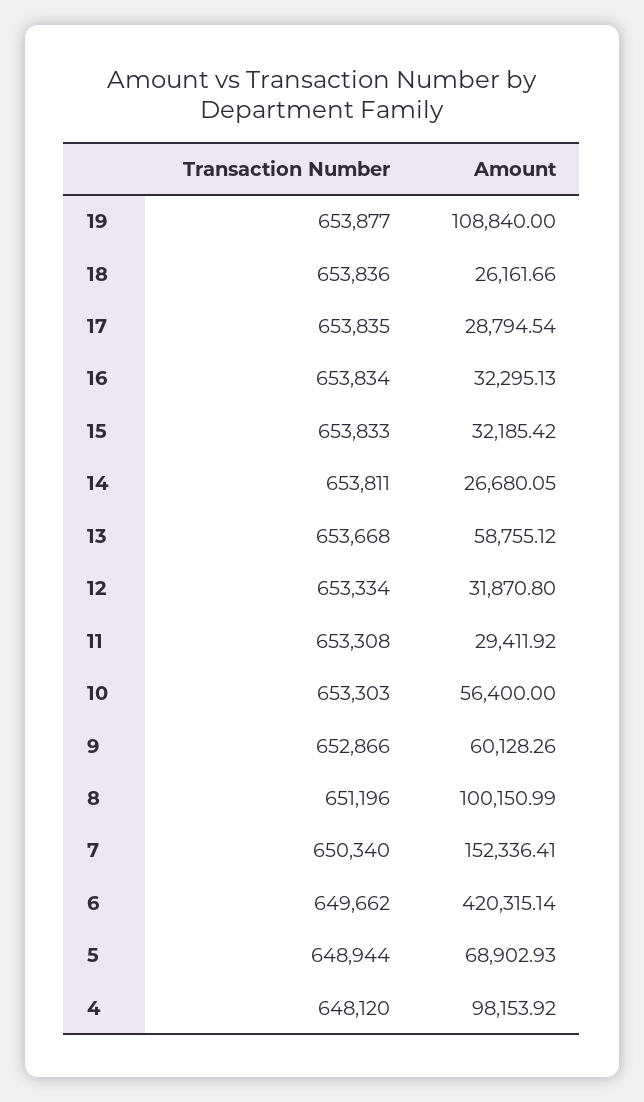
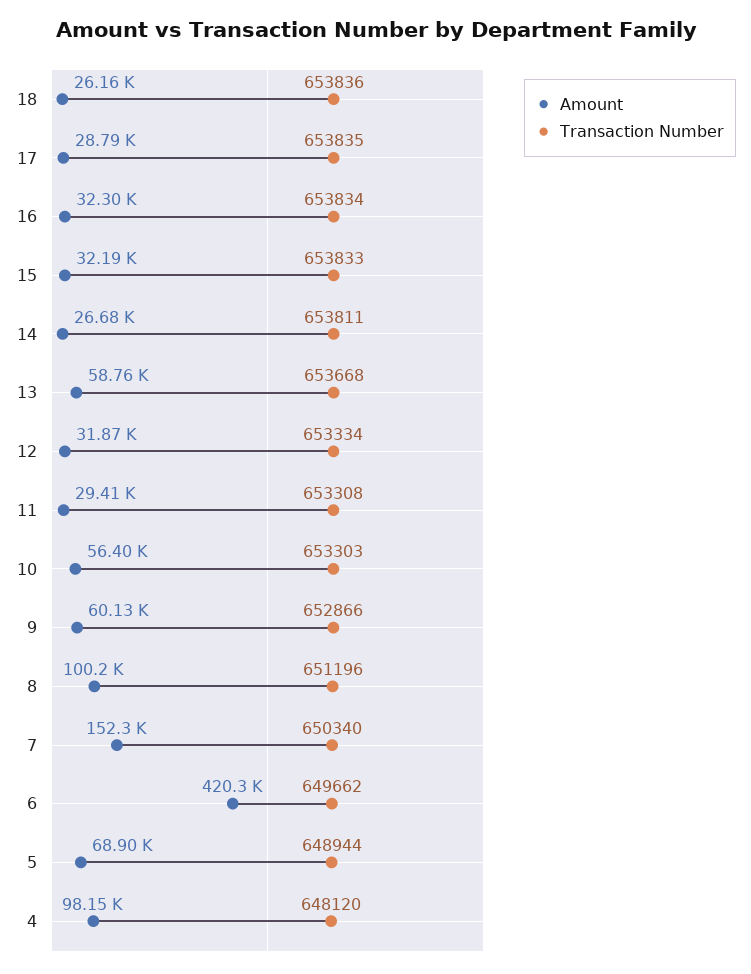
  {
    "Transaction Number": {
-     "19": 653877,
      "18": 653836,
      "17": 653835,
      "16": 653834,
      "15": 653833,
      "14": 653811,
      "13": 653668,
      "12": 653334,
      "11": 653308,
      "10": 653303,
      "9": 652866,
      "8": 651196,
      "7": 650340,
      "6": 649662,
      "5": 648944,
      "4": 648120
    },
    "Amount": {
-     "19": 108840,
      "18": 26161.66,
      "17": 28794.54,
      "16": 32295.13,
      "15": 32185.42,
      "14": 26680.05,
      "13": 58755.12,
      "12": 31870.8,
      "11": 29411.92,
      "10": 56400,
      "9": 60128.26,
      "8": 100150.99,
      "7": 152336.41,
      "6": 420315.14,
      "5": 68902.93,
      "4": 98153.92
    }
  }

